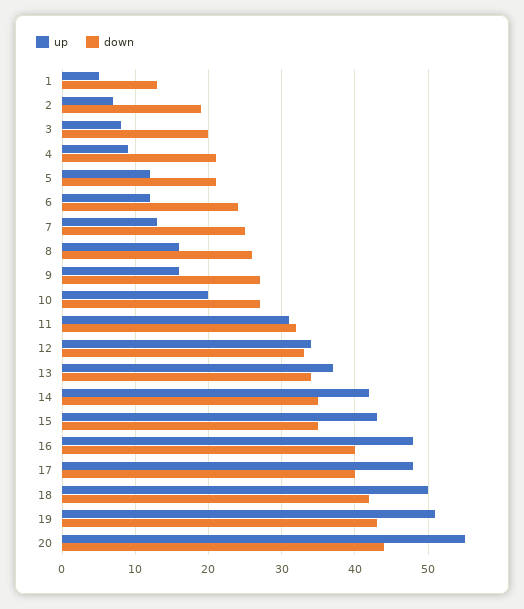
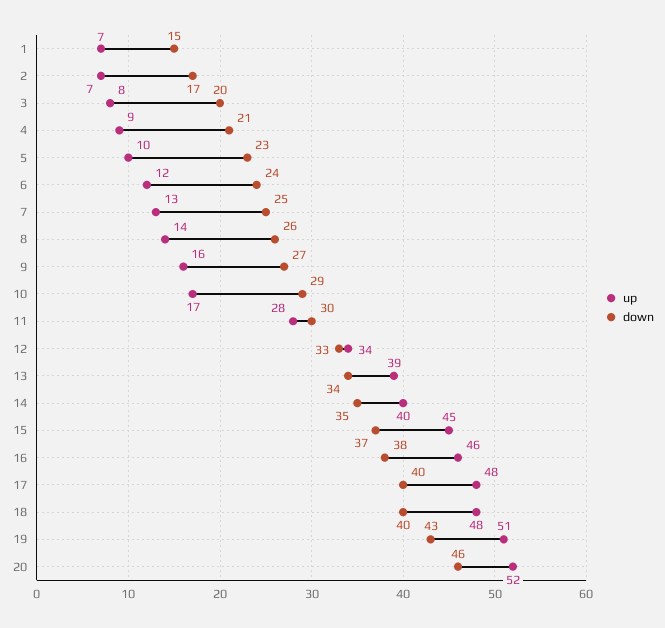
  {
    "up": {
-     "1": 5,
+     "1": 7,
      "2": 7,
      "3": 8,
      "4": 9,
-     "5": 12,
+     "5": 10,
      "6": 12,
      "7": 13,
-     "8": 16,
+     "8": 14,
      "9": 16,
-     "10": 20,
+     "10": 17,
-     "11": 31,
+     "11": 28,
      "12": 34,
-     "13": 37,
+     "13": 39,
-     "14": 42,
+     "14": 40,
-     "15": 43,
+     "15": 45,
-     "16": 48,
+     "16": 46,
      "17": 48,
-     "18": 50,
+     "18": 48,
      "19": 51,
-     "20": 55
+     "20": 52
    },
    "down": {
-     "1": 13,
+     "1": 15,
-     "2": 19,
+     "2": 17,
      "3": 20,
      "4": 21,
-     "5": 21,
+     "5": 23,
      "6": 24,
      "7": 25,
      "8": 26,
      "9": 27,
-     "10": 27,
+     "10": 29,
-     "11": 32,
+     "11": 30,
      "12": 33,
      "13": 34,
      "14": 35,
-     "15": 35,
+     "15": 37,
-     "16": 40,
+     "16": 38,
      "17": 40,
-     "18": 42,
+     "18": 40,
      "19": 43,
-     "20": 44
+     "20": 46
    }
  }

